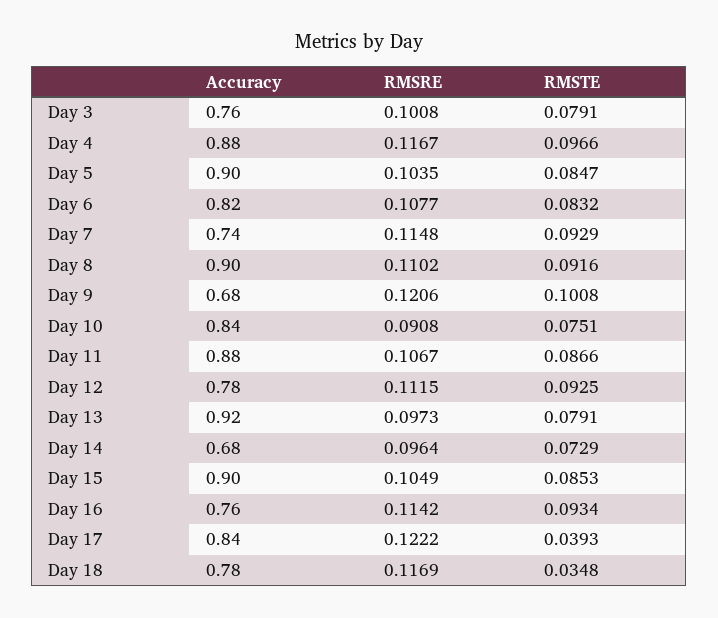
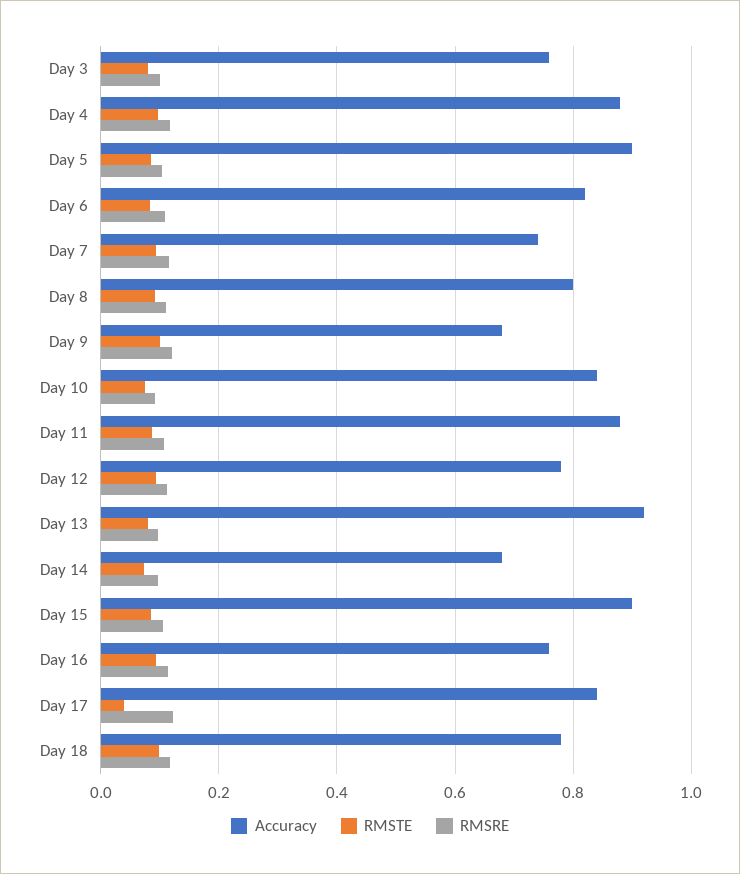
  {
    "Accuracy": {
      "Day 3": 0.76,
      "Day 4": 0.88,
      "Day 5": 0.9,
      "Day 6": 0.82,
      "Day 7": 0.74,
-     "Day 8": 0.9,
+     "Day 8": 0.8,
      "Day 9": 0.68,
      "Day 10": 0.84,
      "Day 11": 0.88,
      "Day 12": 0.78,
      "Day 13": 0.92,
      "Day 14": 0.68,
      "Day 15": 0.9,
      "Day 16": 0.76,
      "Day 17": 0.84,
      "Day 18": 0.78
    },
    "RMSRE": {
      "Day 3": 0.1008,
      "Day 4": 0.1167,
      "Day 5": 0.1035,
      "Day 6": 0.1077,
      "Day 7": 0.1148,
      "Day 8": 0.1102,
      "Day 9": 0.1206,
      "Day 10": 0.0908,
      "Day 11": 0.1067,
      "Day 12": 0.1115,
      "Day 13": 0.0973,
      "Day 14": 0.0964,
      "Day 15": 0.1049,
      "Day 16": 0.1142,
      "Day 17": 0.1222,
      "Day 18": 0.1169
    },
    "RMSTE": {
      "Day 3": 0.0791,
      "Day 4": 0.0966,
      "Day 5": 0.0847,
      "Day 6": 0.0832,
      "Day 7": 0.0929,
      "Day 8": 0.0916,
      "Day 9": 0.1008,
      "Day 10": 0.0751,
      "Day 11": 0.0866,
      "Day 12": 0.0925,
      "Day 13": 0.0791,
      "Day 14": 0.0729,
      "Day 15": 0.0853,
      "Day 16": 0.0934,
      "Day 17": 0.0393,
-     "Day 18": 0.0348
+     "Day 18": 0.1
    }
  }

